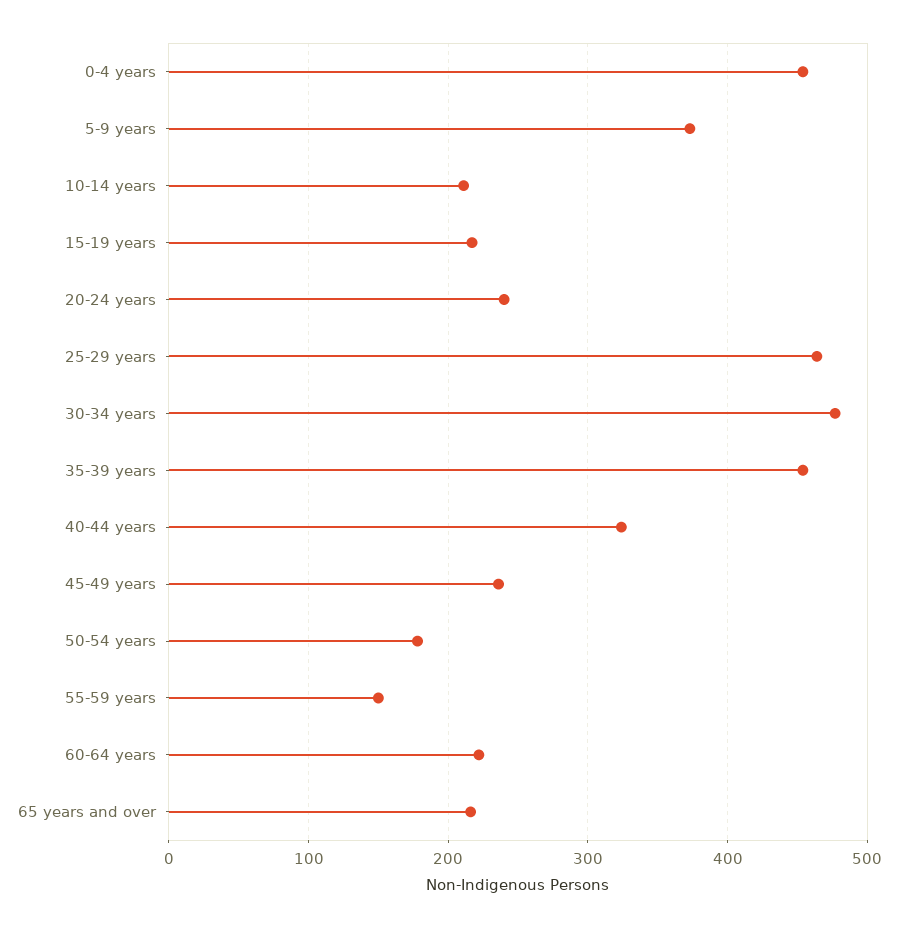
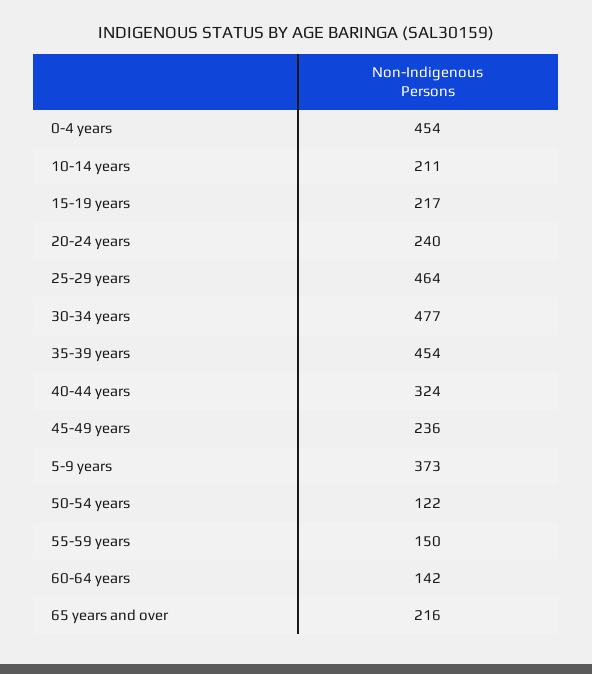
  {
    "0-4 years": 454,
    "5-9 years": 373,
    "10-14 years": 211,
    "15-19 years": 217,
    "20-24 years": 240,
    "25-29 years": 464,
    "30-34 years": 477,
    "35-39 years": 454,
    "40-44 years": 324,
    "45-49 years": 236,
-   "50-54 years": 180,
+   "50-54 years": 122,
    "55-59 years": 150,
-   "60-64 years": 220,
+   "60-64 years": 142,
    "65 years and over": 216
  }

